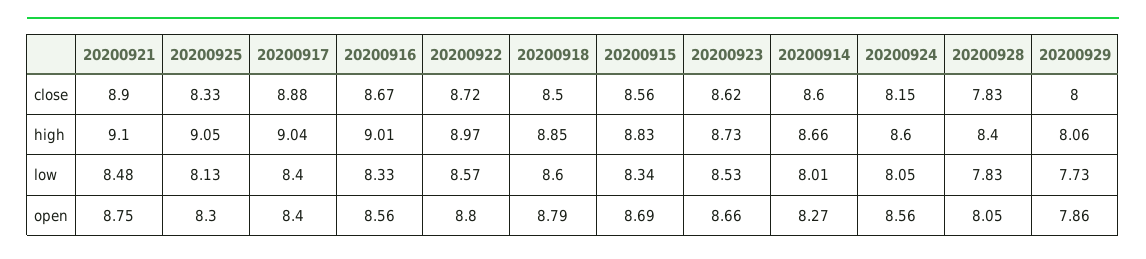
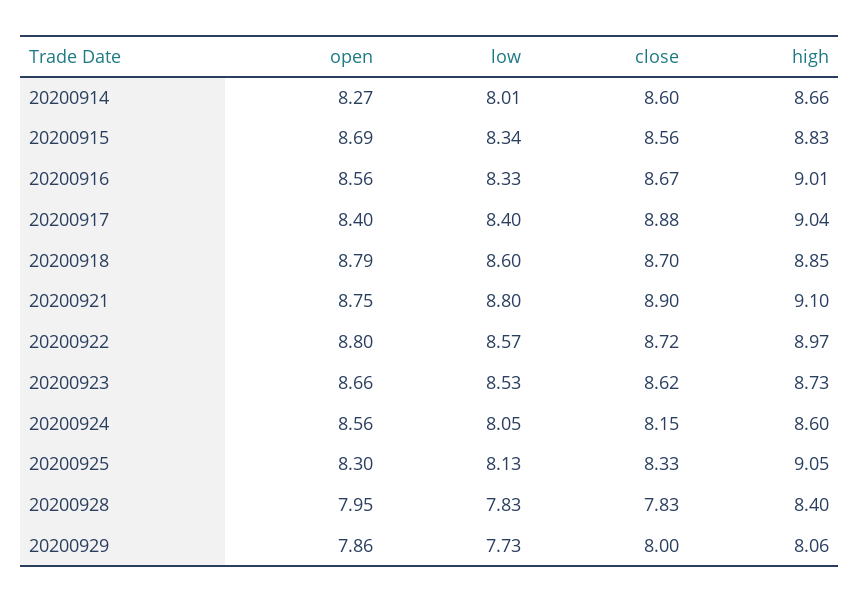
  {
    "20200921": {
      "close": 8.9,
      "high": 9.1,
-     "low": 8.48,
+     "low": 8.8,
      "open": 8.75
    },
    "20200925": {
      "close": 8.33,
      "high": 9.05,
      "low": 8.13,
      "open": 8.3
    },
    "20200917": {
      "close": 8.88,
      "high": 9.04,
      "low": 8.4,
      "open": 8.4
    },
    "20200916": {
      "close": 8.67,
      "high": 9.01,
      "low": 8.33,
      "open": 8.56
    },
    "20200922": {
      "close": 8.72,
      "high": 8.97,
      "low": 8.57,
      "open": 8.8
    },
    "20200918": {
-     "close": 8.5,
+     "close": 8.7,
      "high": 8.85,
      "low": 8.6,
      "open": 8.79
    },
    "20200915": {
      "close": 8.56,
      "high": 8.83,
      "low": 8.34,
      "open": 8.69
    },
    "20200923": {
      "close": 8.62,
      "high": 8.73,
      "low": 8.53,
      "open": 8.66
    },
    "20200914": {
      "close": 8.6,
      "high": 8.66,
      "low": 8.01,
      "open": 8.27
    },
    "20200924": {
      "close": 8.15,
      "high": 8.6,
      "low": 8.05,
      "open": 8.56
    },
    "20200928": {
      "close": 7.83,
      "high": 8.4,
      "low": 7.83,
-     "open": 8.05
+     "open": 7.95
    },
    "20200929": {
      "close": 8,
      "high": 8.06,
      "low": 7.73,
      "open": 7.86
    }
  }

